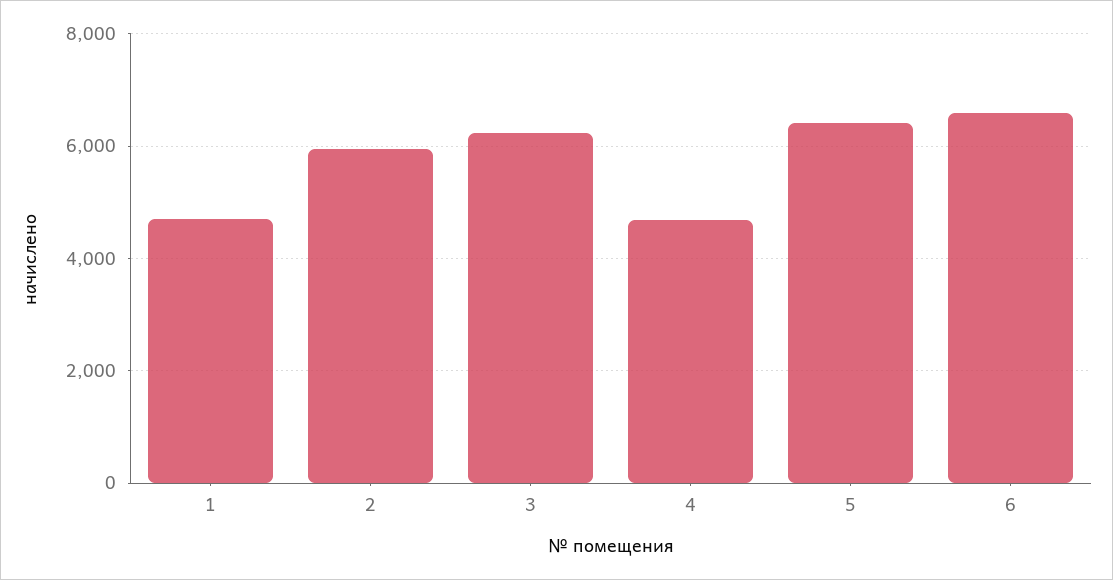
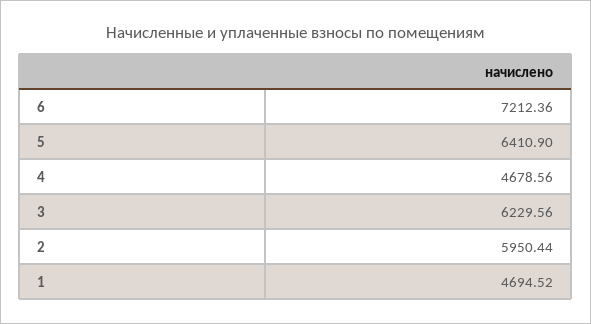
  {
    "1": 4694.52,
    "2": 5950.44,
    "3": 6229.56,
    "4": 4678.56,
    "5": 6410.9,
-   "6": 6600
+   "6": 7212.36
  }

